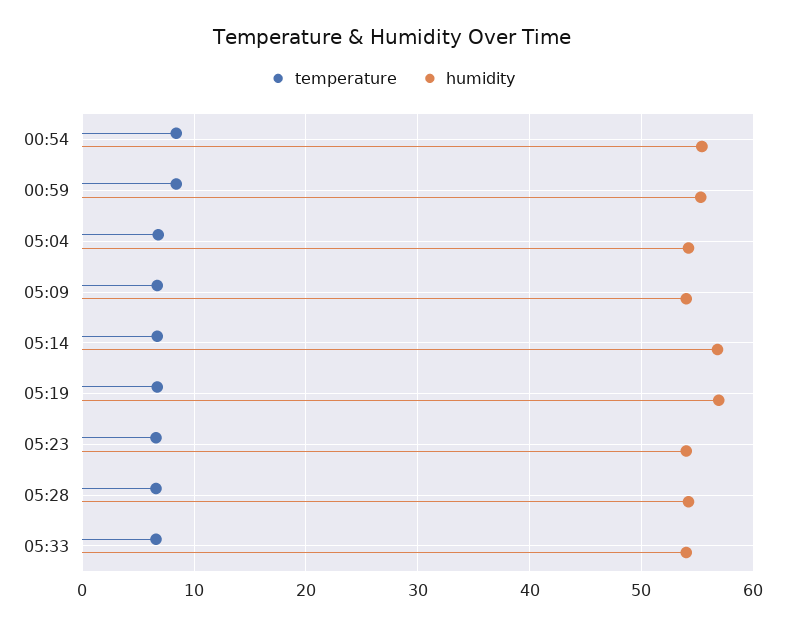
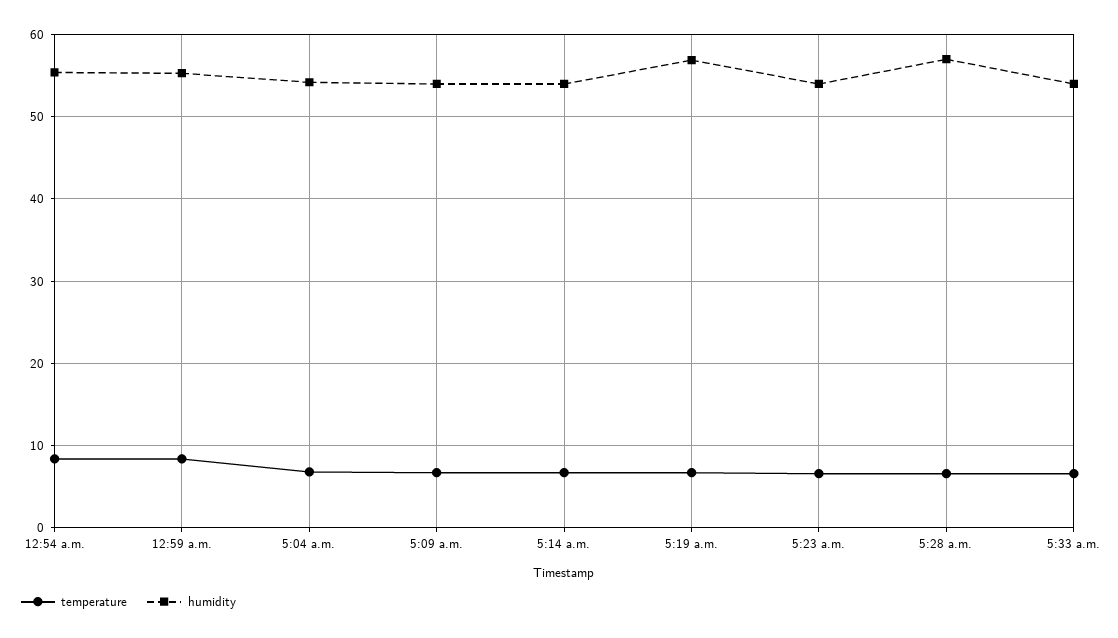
  {
    "temperature": {
      "00:54": 8,
      "00:59": 8,
      "05:04": 7,
      "05:09": 7,
      "05:14": 7,
      "05:19": 7,
      "05:23": 7,
      "05:28": 7,
      "05:33": 7
    },
    "humidity": {
      "00:54": 55,
      "00:59": 55,
      "05:04": 54,
      "05:09": 54,
-     "05:14": 57,
+     "05:14": 54,
      "05:19": 57,
      "05:23": 54,
-     "05:28": 54,
+     "05:28": 57,
      "05:33": 54
    }
  }

